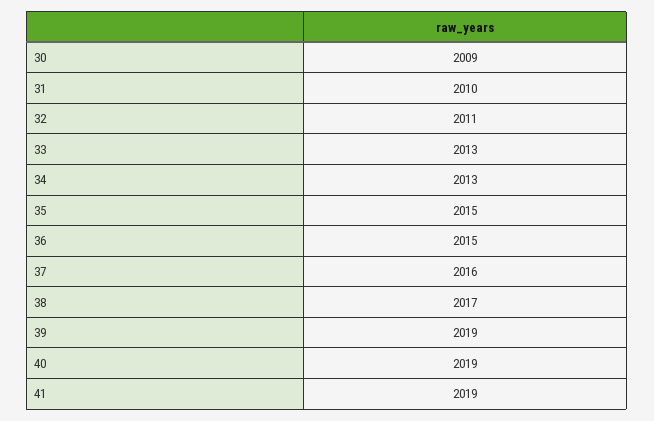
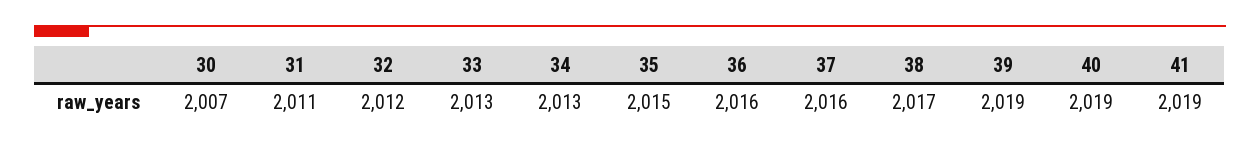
  {
-   "30": 2009,
+   "30": 2007,
-   "31": 2010,
+   "31": 2011,
-   "32": 2011,
+   "32": 2012,
    "33": 2013,
    "34": 2013,
    "35": 2015,
-   "36": 2015,
+   "36": 2016,
    "37": 2016,
    "38": 2017,
    "39": 2019,
    "40": 2019,
    "41": 2019
  }

